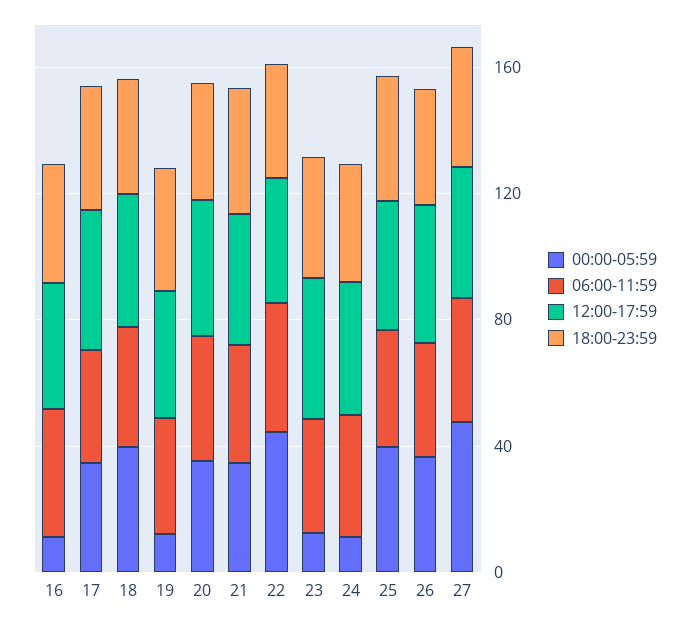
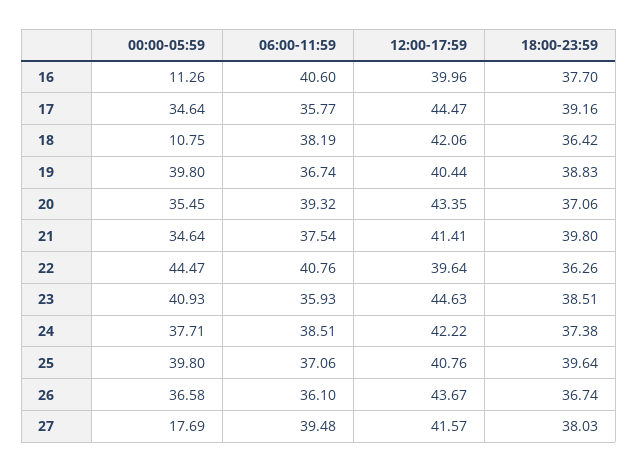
  {
    "00:00-05:59": {
      "16": 11.26,
      "17": 34.64,
-     "18": 40,
+     "18": 10.75,
-     "19": 10,
+     "19": 39.8,
      "20": 35.45,
      "21": 34.64,
      "22": 44.47,
-     "23": 10,
+     "23": 40.93,
-     "24": 10,
+     "24": 37.71,
      "25": 39.8,
      "26": 36.58,
-     "27": 50
+     "27": 17.69
    },
    "06:00-11:59": {
      "16": 40.6,
      "17": 35.77,
      "18": 38.19,
      "19": 36.74,
      "20": 39.32,
      "21": 37.54,
      "22": 40.76,
      "23": 35.93,
      "24": 38.51,
      "25": 37.06,
      "26": 36.1,
      "27": 39.48
    },
    "12:00-17:59": {
      "16": 39.96,
      "17": 44.47,
      "18": 42.06,
      "19": 40.44,
      "20": 43.35,
      "21": 41.41,
      "22": 39.64,
      "23": 44.63,
      "24": 42.22,
      "25": 40.76,
      "26": 43.67,
      "27": 41.57
    },
    "18:00-23:59": {
      "16": 37.7,
      "17": 39.16,
      "18": 36.42,
      "19": 38.83,
      "20": 37.06,
      "21": 39.8,
      "22": 36.26,
      "23": 38.51,
      "24": 37.38,
      "25": 39.64,
      "26": 36.74,
      "27": 38.03
    }
  }

